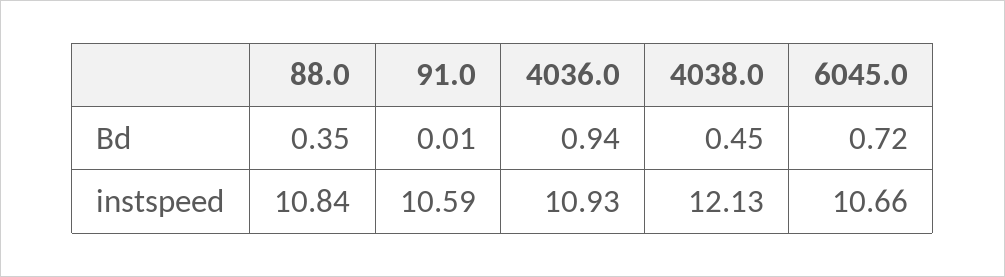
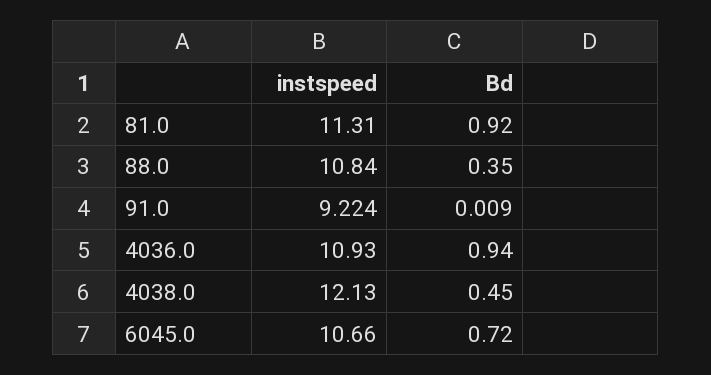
  {
    "88.0": {
      "Bd": 0.35,
      "instspeed": 10.84
    },
    "91.0": {
      "Bd": 0.009,
-     "instspeed": 10.59
+     "instspeed": 9.224
    },
    "4036.0": {
      "Bd": 0.94,
      "instspeed": 10.93
    },
    "4038.0": {
      "Bd": 0.45,
      "instspeed": 12.13
    },
    "6045.0": {
      "Bd": 0.72,
      "instspeed": 10.66
-   }
+   },
+   "81.0": {
+     "instspeed": 11.31,
+     "Bd": 0.92
+   }
  }

